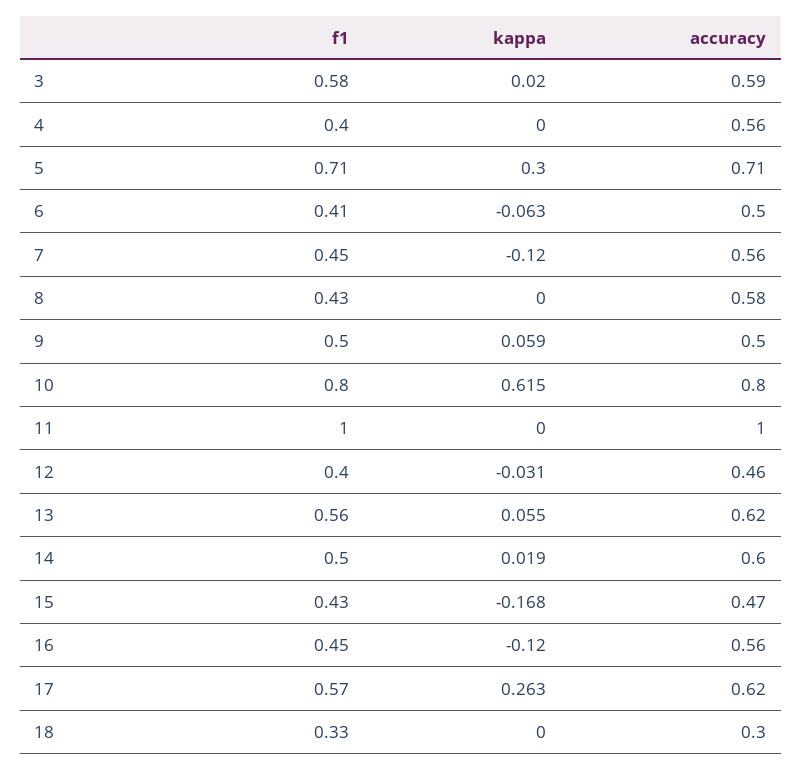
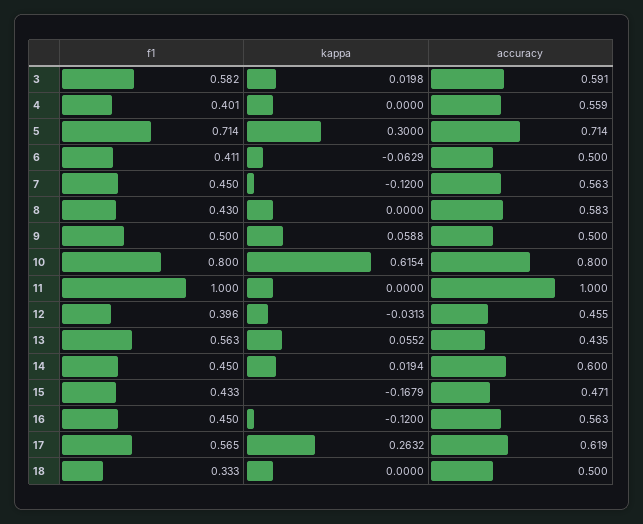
  {
    "f1": {
      "3": 0.582,
      "4": 0.401,
      "5": 0.714,
      "6": 0.411,
      "7": 0.45,
      "8": 0.43,
      "9": 0.5,
      "10": 0.8,
      "11": 1,
      "12": 0.396,
      "13": 0.563,
-     "14": 0.5,
+     "14": 0.45,
      "15": 0.433,
      "16": 0.45,
      "17": 0.565,
      "18": 0.333
    },
    "kappa": {
      "3": 0.0198,
      "4": 0,
      "5": 0.3,
      "6": -0.0629,
      "7": -0.12,
      "8": 0,
      "9": 0.0588,
      "10": 0.6154,
      "11": 0,
      "12": -0.0313,
      "13": 0.0552,
      "14": 0.0194,
      "15": -0.1679,
      "16": -0.12,
      "17": 0.2632,
      "18": 0
    },
    "accuracy": {
      "3": 0.591,
      "4": 0.559,
      "5": 0.714,
      "6": 0.5,
      "7": 0.563,
      "8": 0.583,
      "9": 0.5,
      "10": 0.8,
      "11": 1,
      "12": 0.455,
-     "13": 0.62,
+     "13": 0.435,
      "14": 0.6,
      "15": 0.471,
      "16": 0.563,
      "17": 0.619,
-     "18": 0.3
+     "18": 0.5
    }
  }

